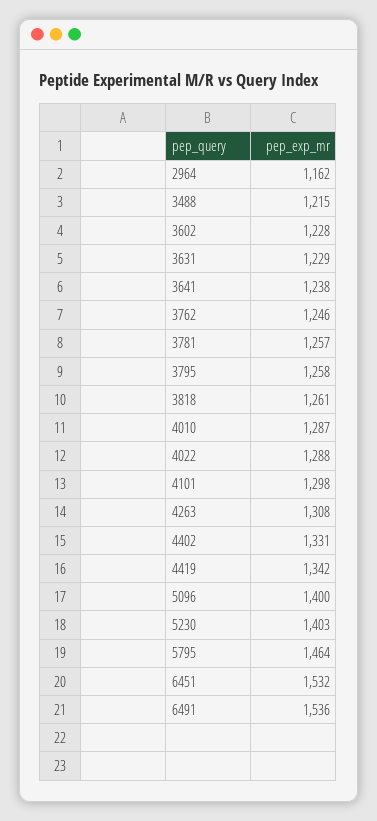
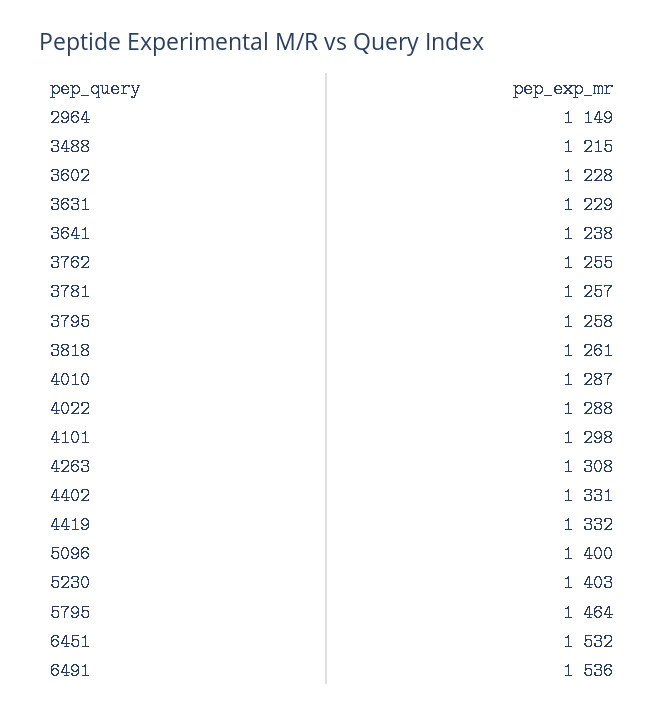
  {
-   "2964": 1162,
+   "2964": 1149,
    "3488": 1215,
    "3602": 1228,
    "3631": 1229,
    "3641": 1238,
-   "3762": 1246,
+   "3762": 1255,
    "3781": 1257,
    "3795": 1258,
    "3818": 1261,
    "4010": 1287,
    "4022": 1288,
    "4101": 1298,
    "4263": 1308,
    "4402": 1331,
-   "4419": 1342,
+   "4419": 1332,
    "5096": 1400,
    "5230": 1403,
    "5795": 1464,
    "6451": 1532,
    "6491": 1536
  }

